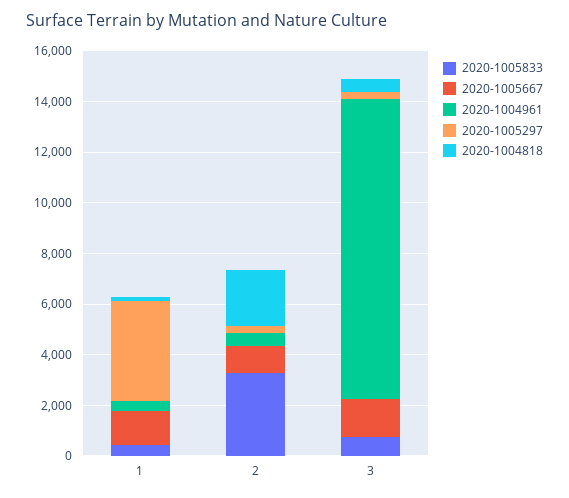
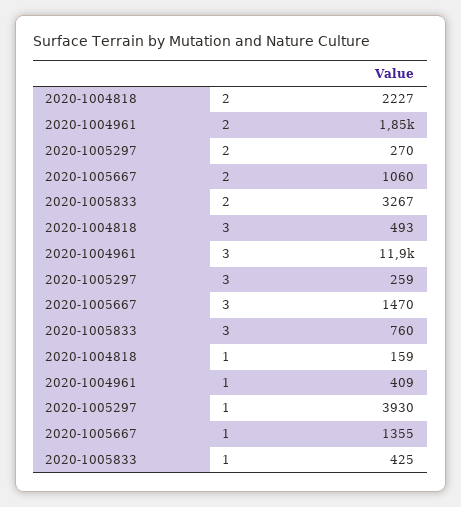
  {
    "2020-1005833": {
      "1": 425,
      "2": 3267,
      "3": 760
    },
    "2020-1005667": {
      "1": 1355,
      "2": 1060,
      "3": 1470
    },
    "2020-1004961": {
      "1": 409,
-     "2": 500,
+     "2": 1850,
      "3": 11900
    },
    "2020-1005297": {
      "1": 3930,
      "2": 270,
      "3": 259
    },
    "2020-1004818": {
      "1": 159,
      "2": 2227,
      "3": 493
    }
  }

